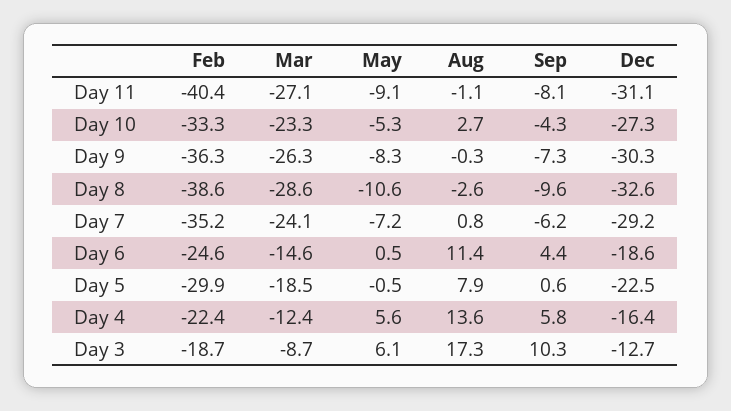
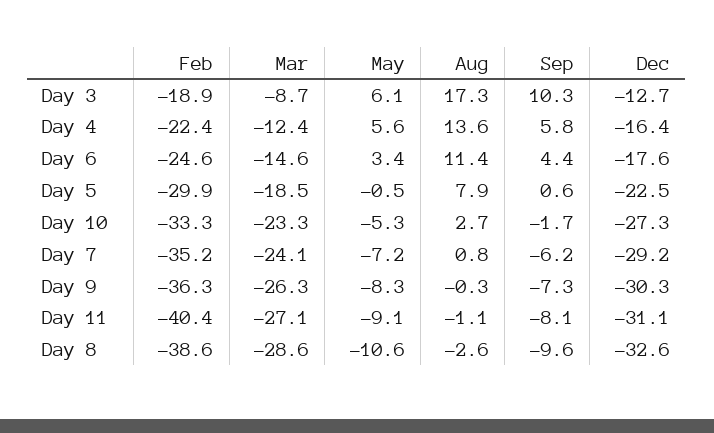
  {
    "Feb": {
      "Day 11": -40.4,
      "Day 10": -33.3,
      "Day 9": -36.3,
      "Day 8": -38.6,
      "Day 7": -35.2,
      "Day 6": -24.6,
      "Day 5": -29.9,
      "Day 4": -22.4,
-     "Day 3": -18.7
+     "Day 3": -18.9
    },
    "Mar": {
      "Day 11": -27.1,
      "Day 10": -23.3,
      "Day 9": -26.3,
      "Day 8": -28.6,
      "Day 7": -24.1,
      "Day 6": -14.6,
      "Day 5": -18.5,
      "Day 4": -12.4,
      "Day 3": -8.7
    },
    "May": {
      "Day 11": -9.1,
      "Day 10": -5.3,
      "Day 9": -8.3,
      "Day 8": -10.6,
      "Day 7": -7.2,
-     "Day 6": 0.5,
+     "Day 6": 3.4,
      "Day 5": -0.5,
      "Day 4": 5.6,
      "Day 3": 6.1
    },
    "Aug": {
      "Day 11": -1.1,
      "Day 10": 2.7,
      "Day 9": -0.3,
      "Day 8": -2.6,
      "Day 7": 0.8,
      "Day 6": 11.4,
      "Day 5": 7.9,
      "Day 4": 13.6,
      "Day 3": 17.3
    },
    "Sep": {
      "Day 11": -8.1,
-     "Day 10": -4.3,
+     "Day 10": -1.7,
      "Day 9": -7.3,
      "Day 8": -9.6,
      "Day 7": -6.2,
      "Day 6": 4.4,
      "Day 5": 0.6,
      "Day 4": 5.8,
      "Day 3": 10.3
    },
    "Dec": {
      "Day 11": -31.1,
      "Day 10": -27.3,
      "Day 9": -30.3,
      "Day 8": -32.6,
      "Day 7": -29.2,
-     "Day 6": -18.6,
+     "Day 6": -17.6,
      "Day 5": -22.5,
      "Day 4": -16.4,
      "Day 3": -12.7
    }
  }

